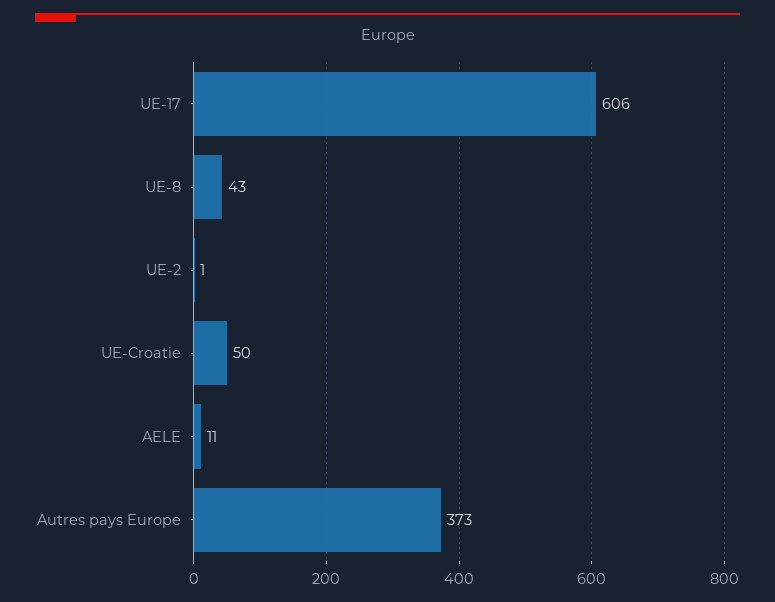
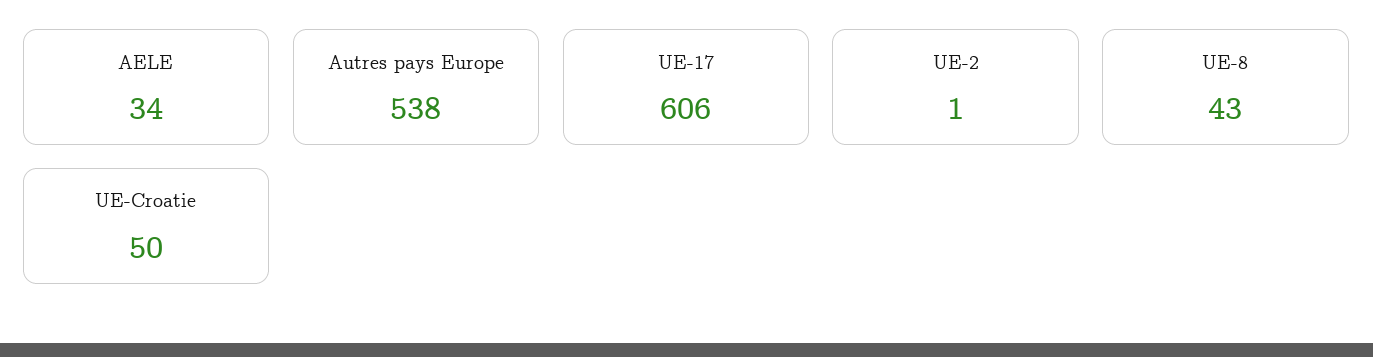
  {
    "UE-17": 606,
    "UE-8": 43,
    "UE-2": 1,
    "UE-Croatie": 50,
-   "AELE": 11,
+   "AELE": 34,
-   "Autres pays Europe": 373
+   "Autres pays Europe": 538
  }

